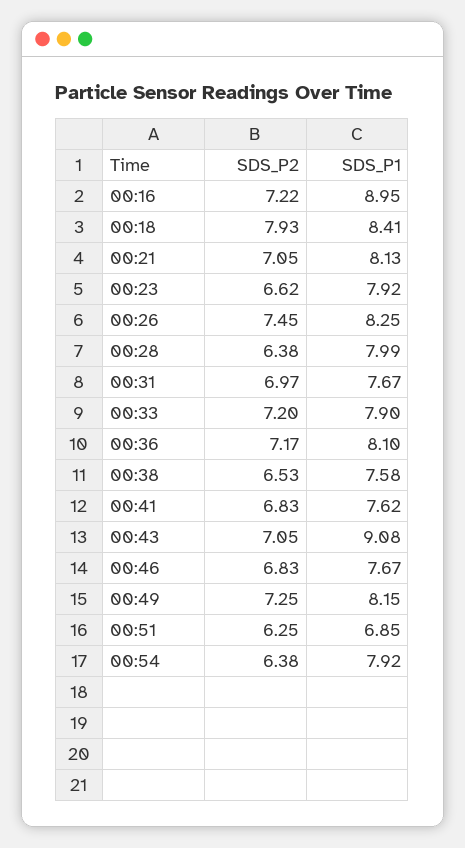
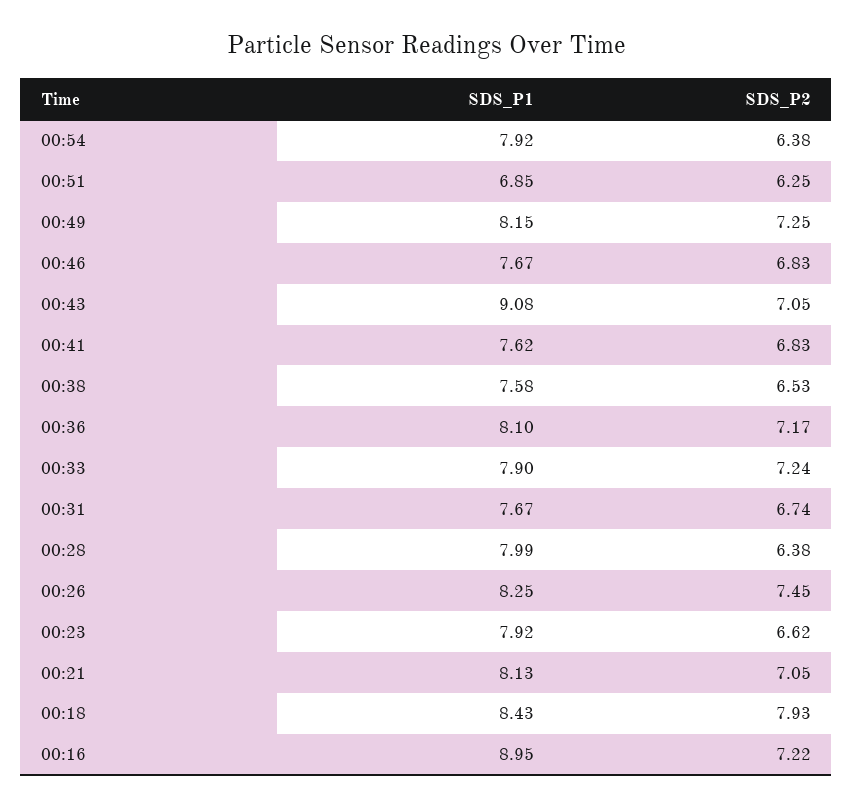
  {
    "SDS_P2": {
      "00:16": 7.22,
      "00:18": 7.93,
      "00:21": 7.05,
      "00:23": 6.62,
      "00:26": 7.45,
      "00:28": 6.38,
-     "00:31": 6.97,
+     "00:31": 6.74,
-     "00:33": 7.2,
+     "00:33": 7.24,
      "00:36": 7.17,
      "00:38": 6.53,
      "00:41": 6.83,
      "00:43": 7.05,
      "00:46": 6.83,
      "00:49": 7.25,
      "00:51": 6.25,
      "00:54": 6.38
    },
    "SDS_P1": {
      "00:16": 8.95,
-     "00:18": 8.41,
+     "00:18": 8.43,
      "00:21": 8.13,
      "00:23": 7.92,
      "00:26": 8.25,
      "00:28": 7.99,
      "00:31": 7.67,
      "00:33": 7.9,
      "00:36": 8.1,
      "00:38": 7.58,
      "00:41": 7.62,
      "00:43": 9.08,
      "00:46": 7.67,
      "00:49": 8.15,
      "00:51": 6.85,
      "00:54": 7.92
    }
  }

